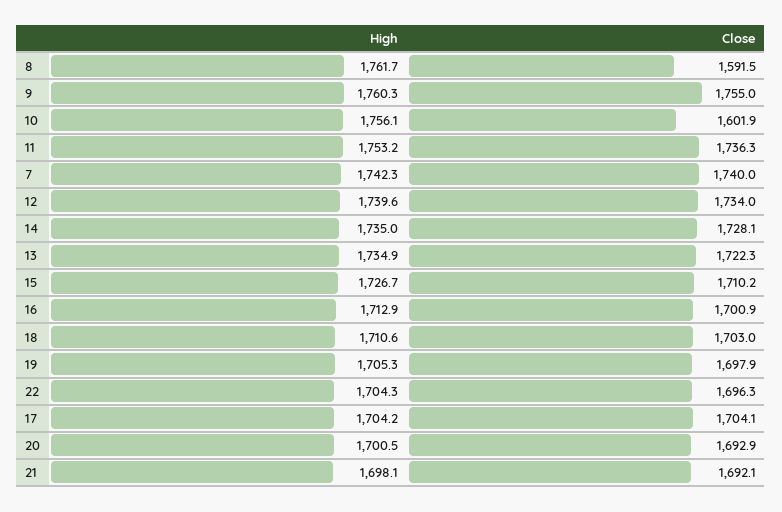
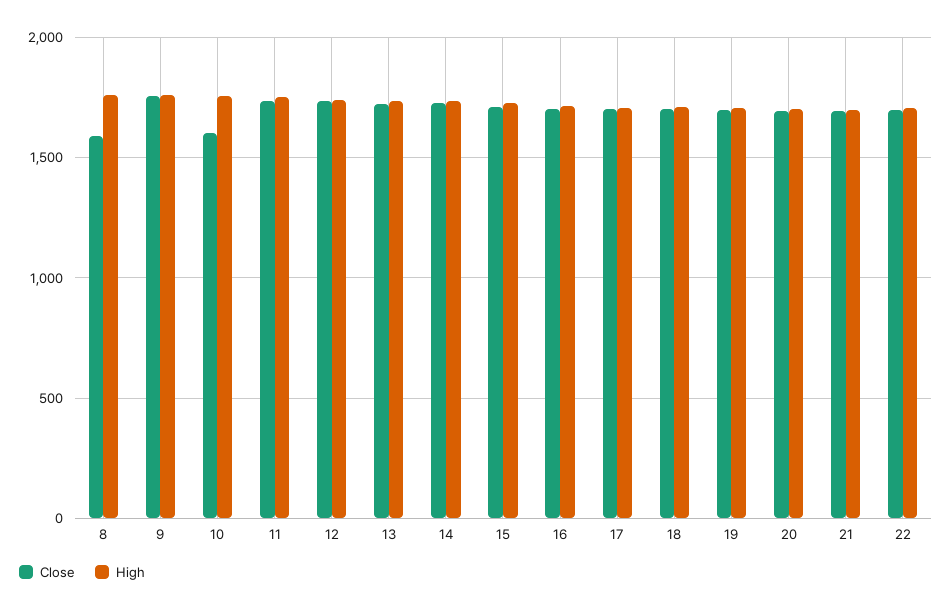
  {
    "High": {
      "8": 1761.7,
      "9": 1760.3,
      "10": 1756.1,
      "11": 1753.2,
-     "7": 1742.3,
      "12": 1739.6,
      "14": 1735,
      "13": 1734.9,
      "15": 1726.7,
      "16": 1712.9,
      "18": 1710.6,
      "19": 1705.3,
      "22": 1704.3,
      "17": 1704.2,
      "20": 1700.5,
      "21": 1698.1
    },
    "Close": {
      "8": 1591.5,
      "9": 1755,
      "10": 1601.9,
      "11": 1736.3,
-     "7": 1740,
      "12": 1734,
      "14": 1728.1,
      "13": 1722.3,
      "15": 1710.2,
      "16": 1700.9,
      "18": 1703,
      "19": 1697.9,
      "22": 1696.3,
      "17": 1704.1,
      "20": 1692.9,
      "21": 1692.1
    }
  }

